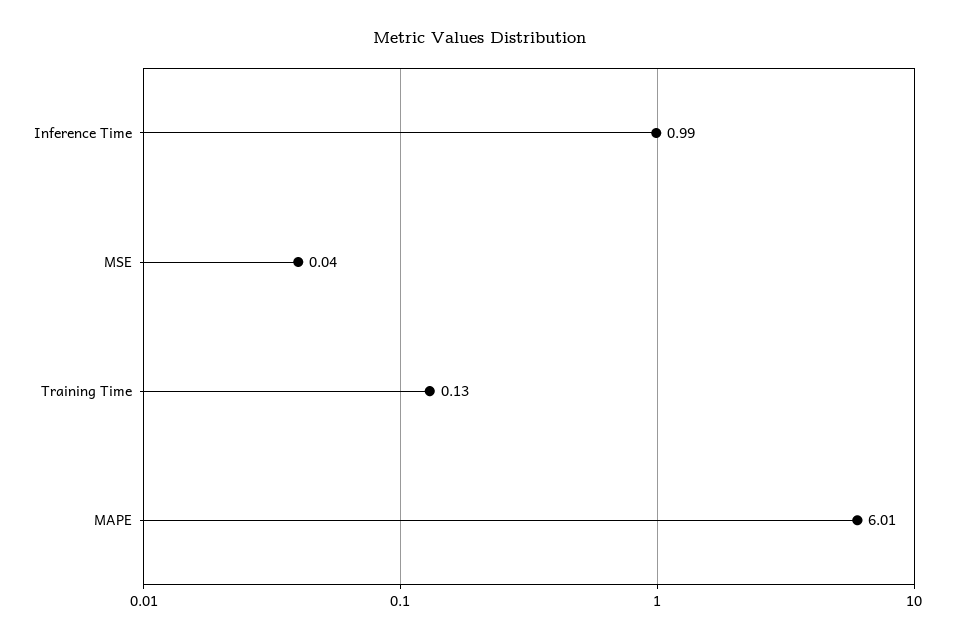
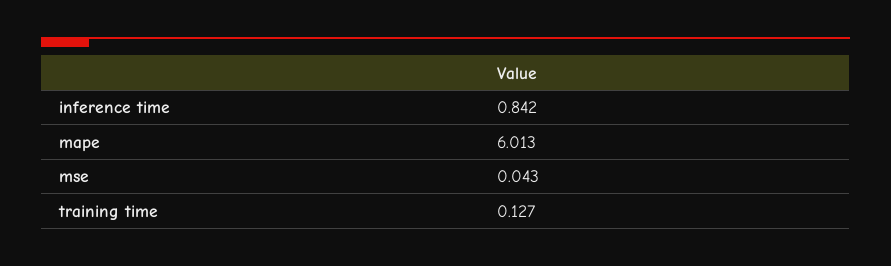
  {
-   "Inference Time": 0.99,
+   "Inference Time": 0.842,
    "MSE": 0.043,
    "Training Time": 0.127,
    "MAPE": 6.013
  }

